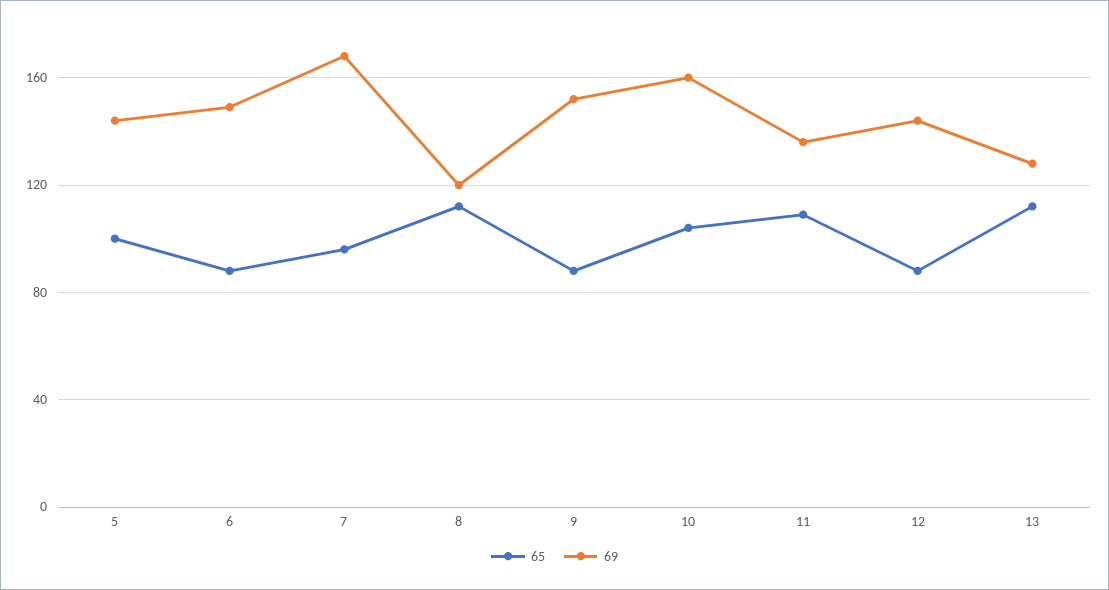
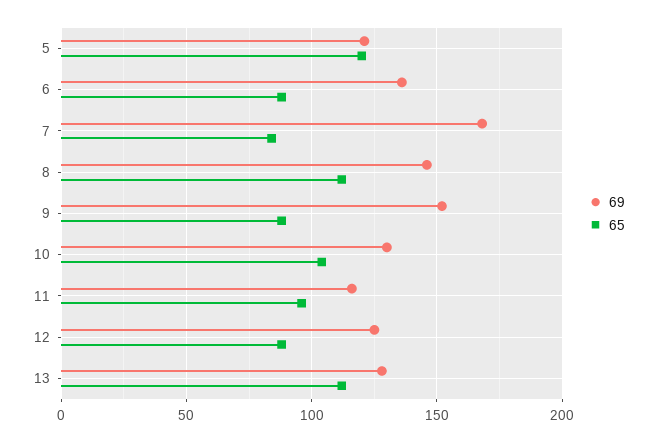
  {
    "65": {
-     "5": 100,
+     "5": 120,
      "6": 90,
-     "7": 95,
+     "7": 85,
      "8": 110,
      "9": 90,
      "10": 105,
-     "11": 110,
+     "11": 95,
      "12": 90,
      "13": 110
    },
    "69": {
-     "5": 145,
+     "5": 120,
-     "6": 150,
+     "6": 135,
      "7": 170,
-     "8": 120,
+     "8": 145,
      "9": 150,
-     "10": 160,
+     "10": 130,
-     "11": 135,
+     "11": 115,
-     "12": 145,
+     "12": 125,
      "13": 130
    }
  }

